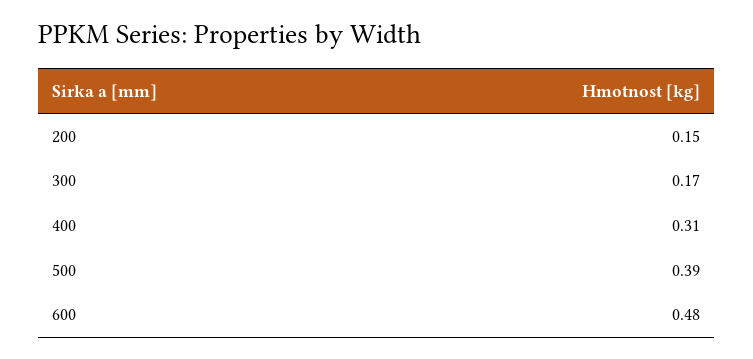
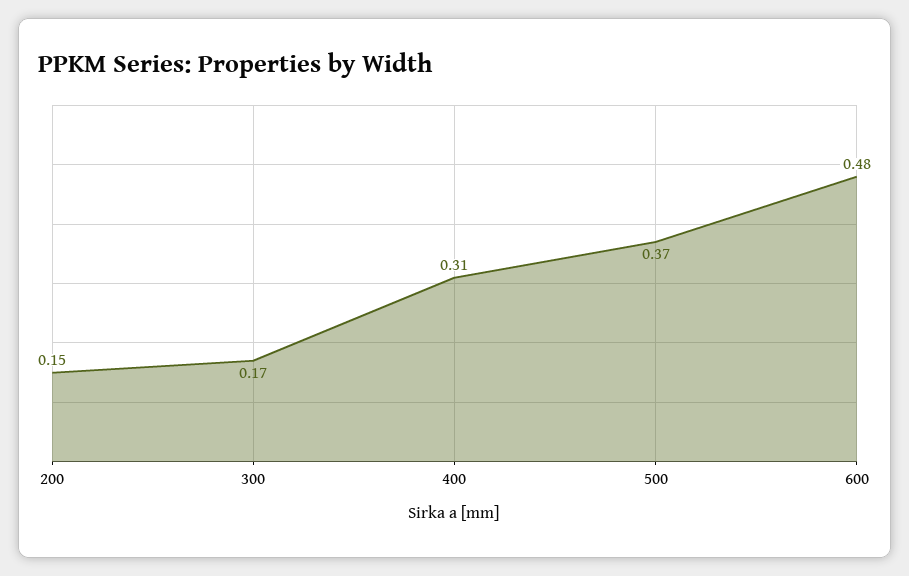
  {
    "200": 0.15,
    "300": 0.17,
    "400": 0.31,
-   "500": 0.39,
+   "500": 0.37,
    "600": 0.48
  }

